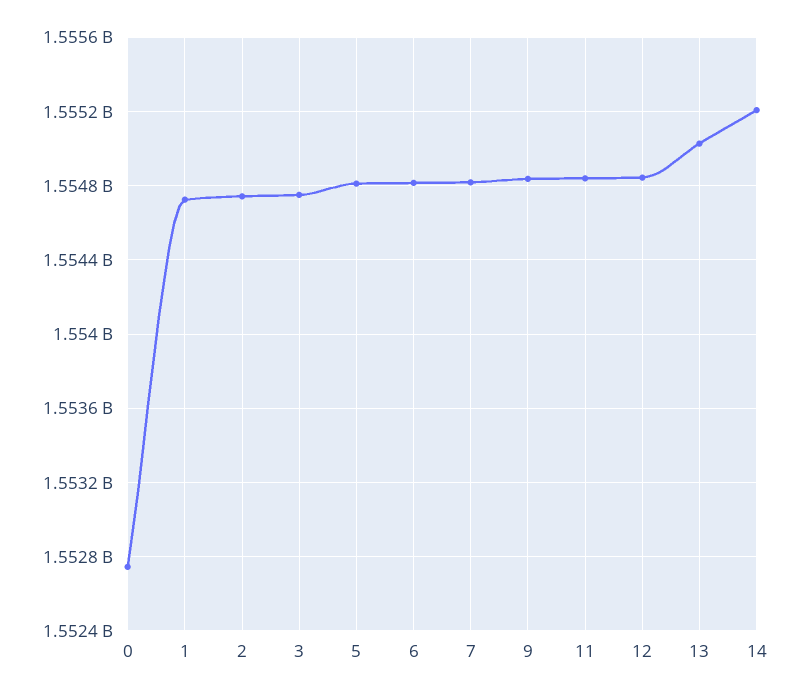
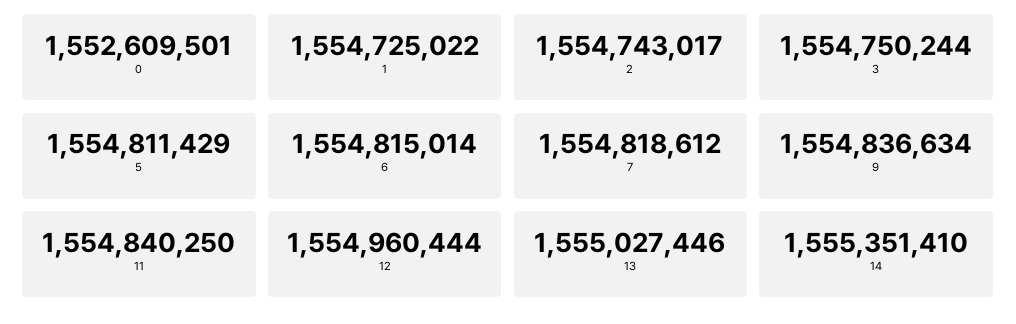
  {
-   "0": 1552750000,
+   "0": 1552609501,
    "1": 1554725022,
    "2": 1554743017,
    "3": 1554750244,
    "5": 1554811429,
    "6": 1554815014,
    "7": 1554818612,
    "9": 1554836634,
    "11": 1554840250,
-   "12": 1554850000,
+   "12": 1554960444,
    "13": 1555027446,
-   "14": 1555200000
+   "14": 1555351410
  }

